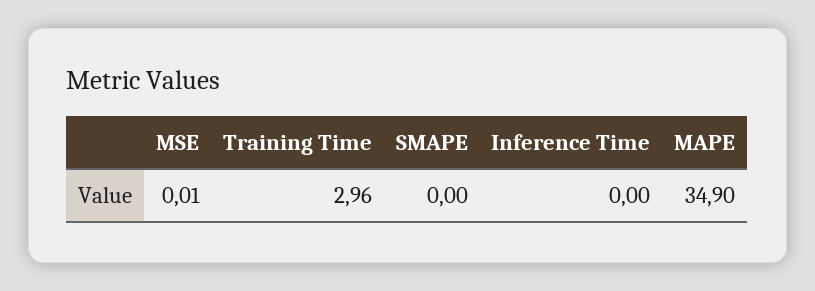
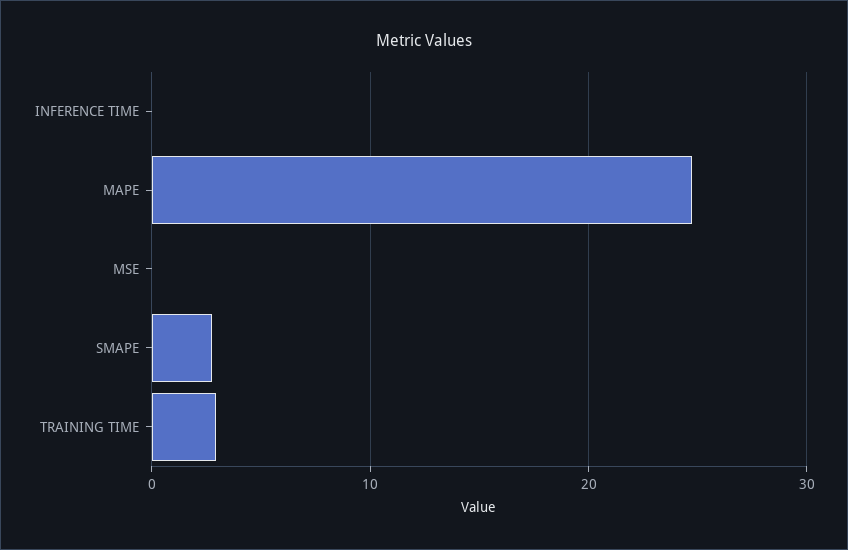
  {
    "MSE": 0.01,
    "Training Time": 2.96,
-   "SMAPE": 0,
+   "SMAPE": 3,
    "Inference Time": 0,
-   "MAPE": 34.9
+   "MAPE": 25
  }

